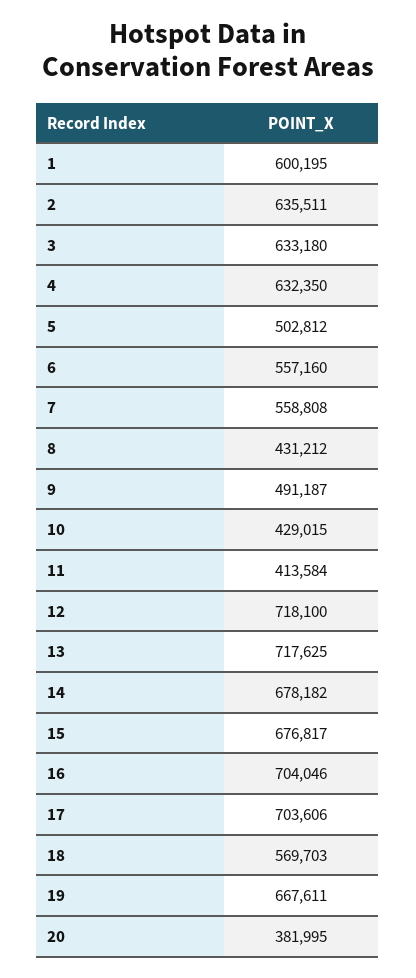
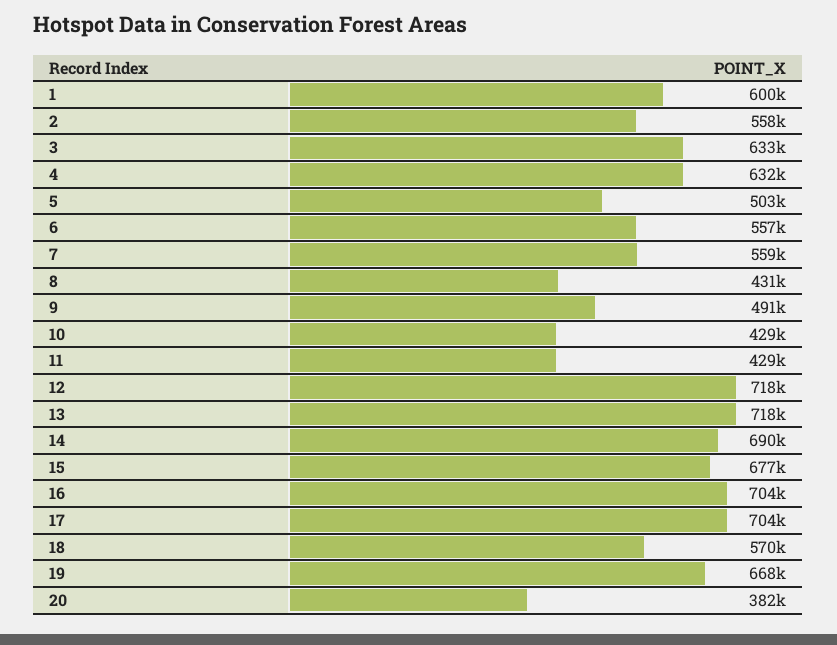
  {
    "1": 600195,
-   "2": 635511,
+   "2": 558000,
    "3": 633180,
    "4": 632350,
    "5": 502812,
    "6": 557160,
    "7": 558808,
    "8": 431212,
    "9": 491187,
    "10": 429015,
-   "11": 413584,
+   "11": 429000,
    "12": 718100,
    "13": 717625,
-   "14": 678182,
+   "14": 690000,
    "15": 676817,
    "16": 704046,
    "17": 703606,
    "18": 569703,
    "19": 667611,
    "20": 381995
  }

